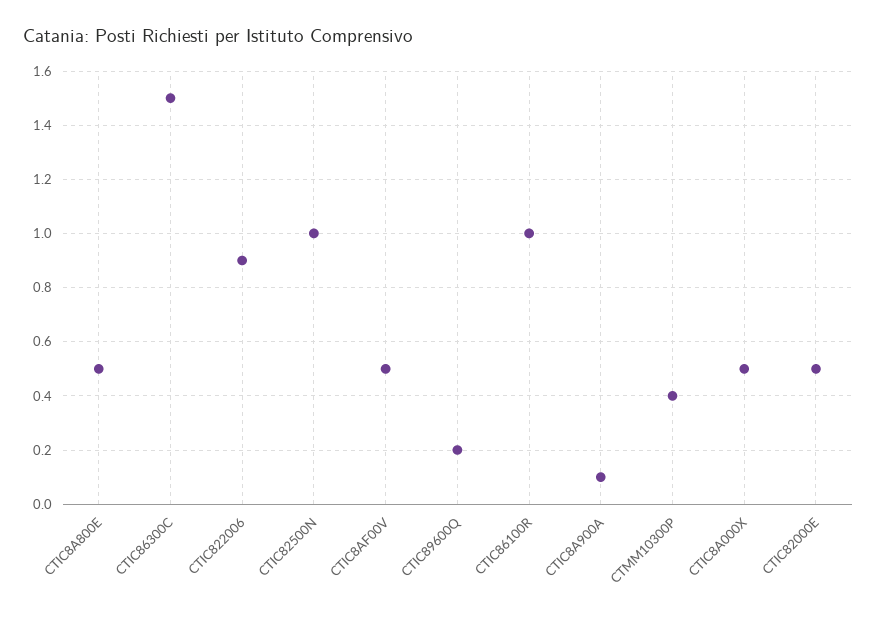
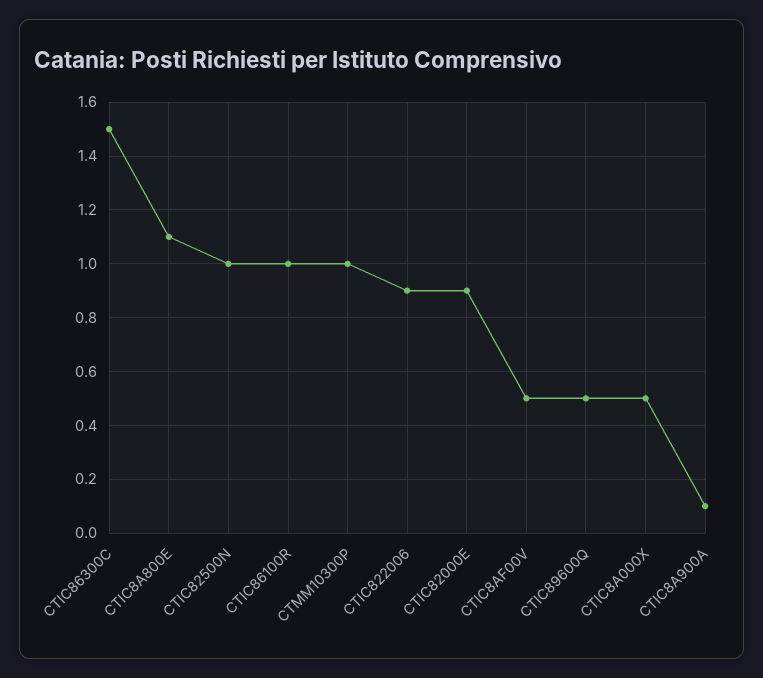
  {
-   "CTIC8A800E": 0.5,
+   "CTIC8A800E": 1.1,
    "CTIC86300C": 1.5,
    "CTIC822006": 0.9,
    "CTIC82500N": 1,
    "CTIC8AF00V": 0.5,
-   "CTIC89600Q": 0.2,
+   "CTIC89600Q": 0.5,
    "CTIC86100R": 1,
    "CTIC8A900A": 0.1,
-   "CTMM10300P": 0.4,
+   "CTMM10300P": 1,
    "CTIC8A000X": 0.5,
-   "CTIC82000E": 0.5
+   "CTIC82000E": 0.9
  }

